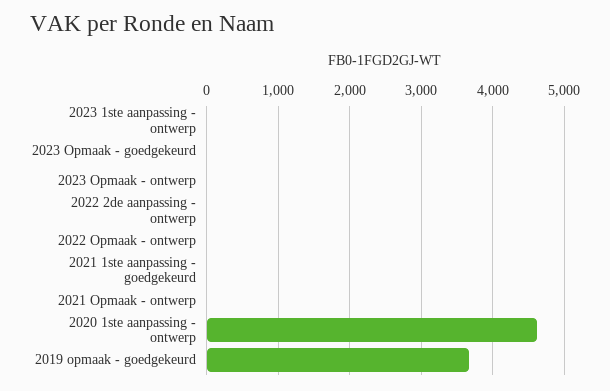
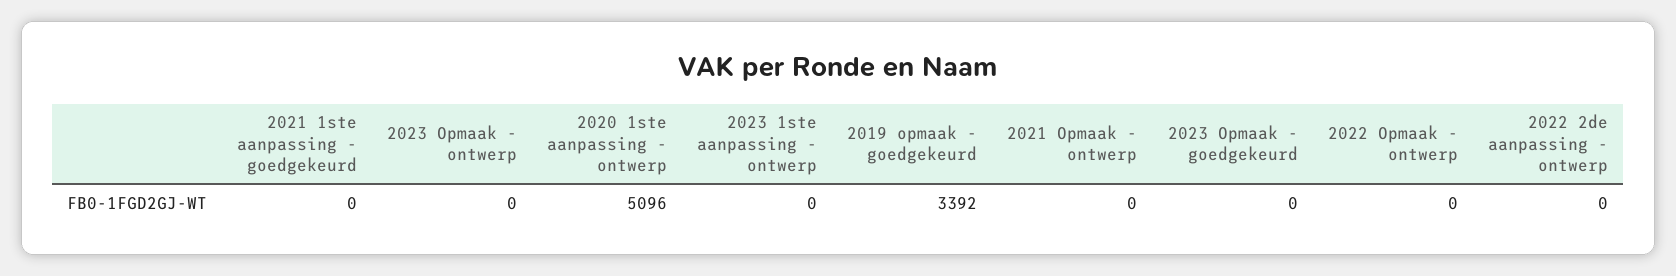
  {
    "2023 1ste aanpassing - ontwerp": 0,
    "2023 Opmaak - goedgekeurd": 0,
    "2023 Opmaak - ontwerp": 0,
    "2022 2de aanpassing - ontwerp": 0,
    "2022 Opmaak - ontwerp": 0,
    "2021 1ste aanpassing - goedgekeurd": 0,
    "2021 Opmaak - ontwerp": 0,
-   "2020 1ste aanpassing - ontwerp": 4600,
+   "2020 1ste aanpassing - ontwerp": 5096,
-   "2019 opmaak - goedgekeurd": 3700
+   "2019 opmaak - goedgekeurd": 3392
  }

